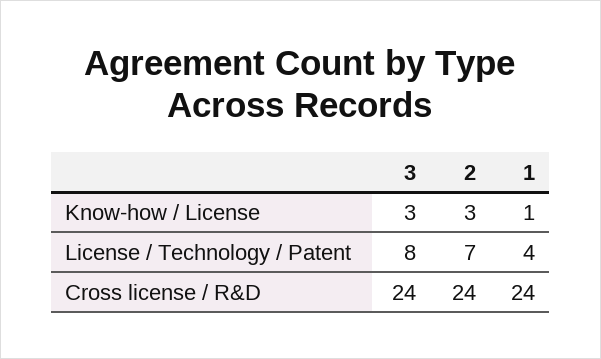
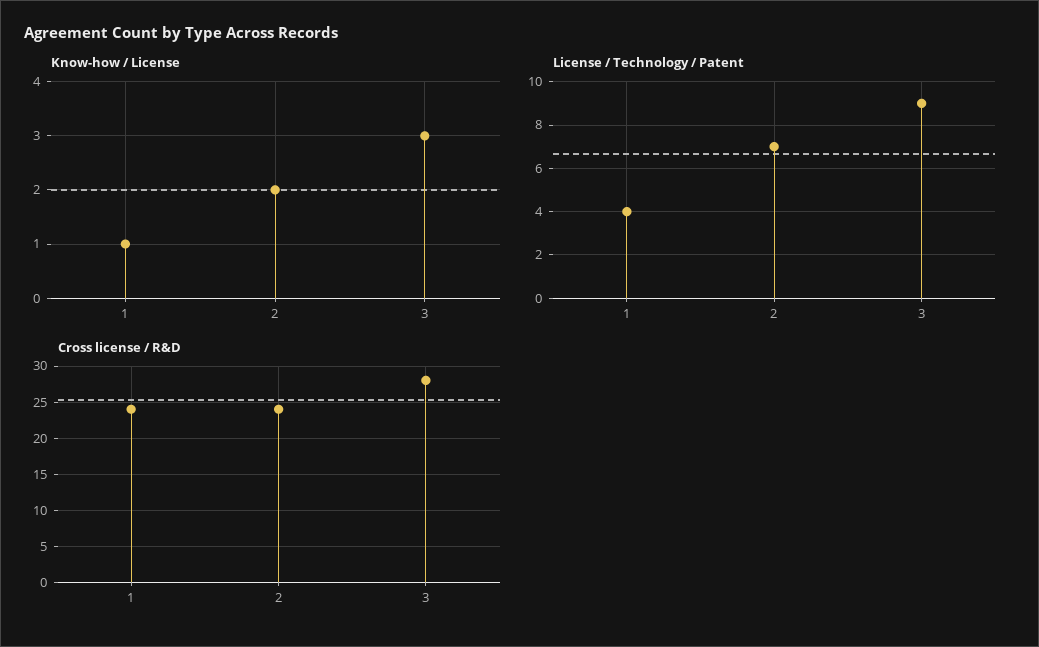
  {
    "Know-how / License": {
      "3": 3,
-     "2": 3,
+     "2": 2,
      "1": 1
    },
    "License / Technology / Patent": {
-     "3": 8,
+     "3": 9,
      "2": 7,
      "1": 4
    },
    "Cross license / R&D": {
-     "3": 24,
+     "3": 28,
      "2": 24,
      "1": 24
    }
  }

